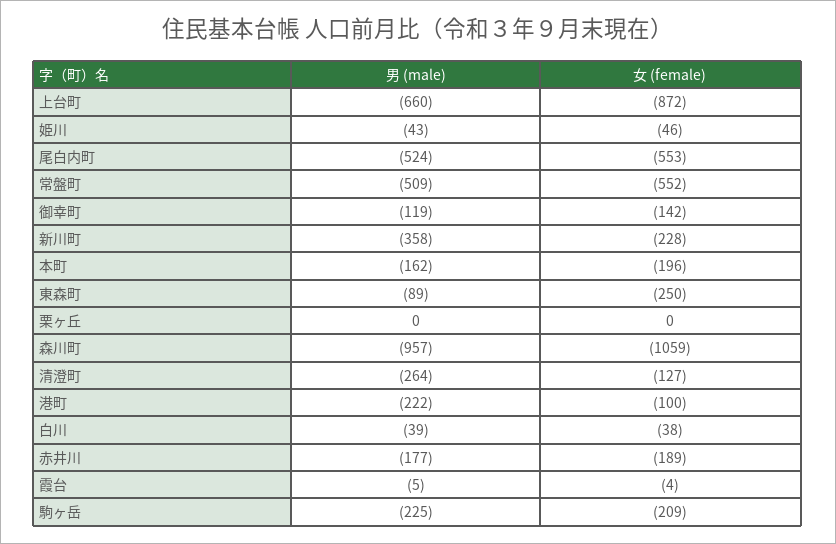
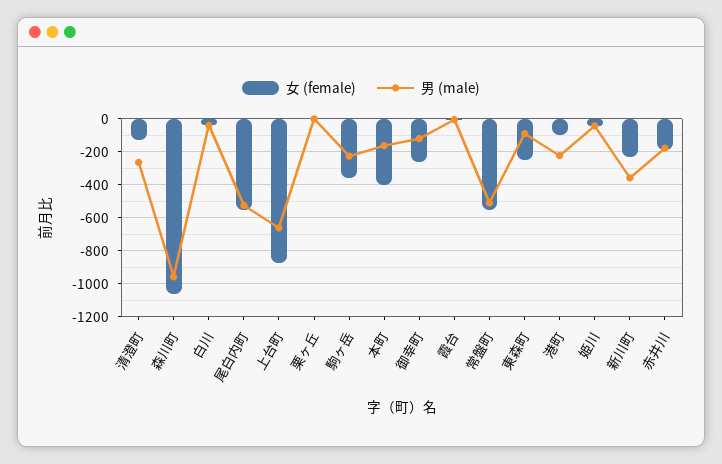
  {
    "男 (male)": {
      "上台町": -660,
      "姫川": -43,
      "尾白内町": -524,
      "常盤町": -509,
      "御幸町": -119,
      "新川町": -358,
      "本町": -162,
      "東森町": -89,
      "栗ヶ丘": 0,
      "森川町": -957,
      "清澄町": -264,
      "港町": -222,
      "白川": -39,
      "赤井川": -177,
      "霞台": -5,
      "駒ヶ岳": -225
    },
    "女 (female)": {
      "上台町": -872,
      "姫川": -46,
      "尾白内町": -553,
      "常盤町": -552,
-     "御幸町": -142,
+     "御幸町": -250,
      "新川町": -228,
-     "本町": -196,
+     "本町": -400,
      "東森町": -250,
      "栗ヶ丘": 0,
      "森川町": -1059,
      "清澄町": -127,
      "港町": -100,
      "白川": -38,
      "赤井川": -189,
      "霞台": -4,
-     "駒ヶ岳": -209
+     "駒ヶ岳": -350
    }
  }

